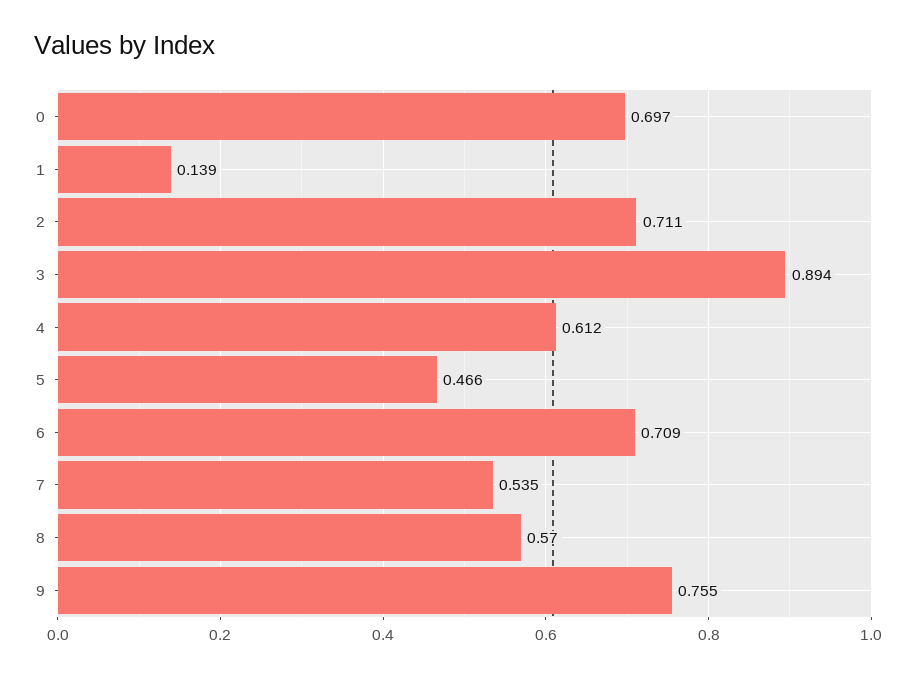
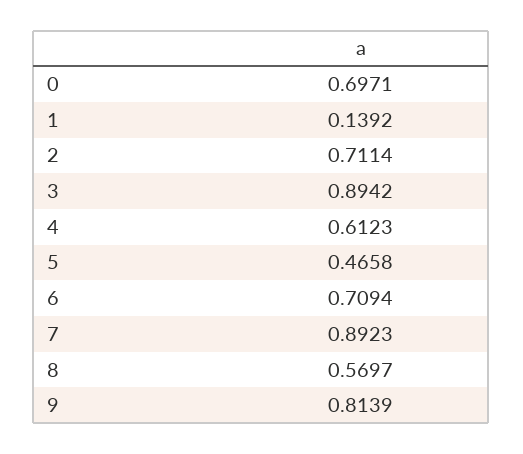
  {
    "0": 0.6971,
    "1": 0.1392,
    "2": 0.7114,
    "3": 0.8942,
    "4": 0.6123,
    "5": 0.4658,
    "6": 0.7094,
-   "7": 0.535,
+   "7": 0.8923,
    "8": 0.5697,
-   "9": 0.755
+   "9": 0.8139
  }

